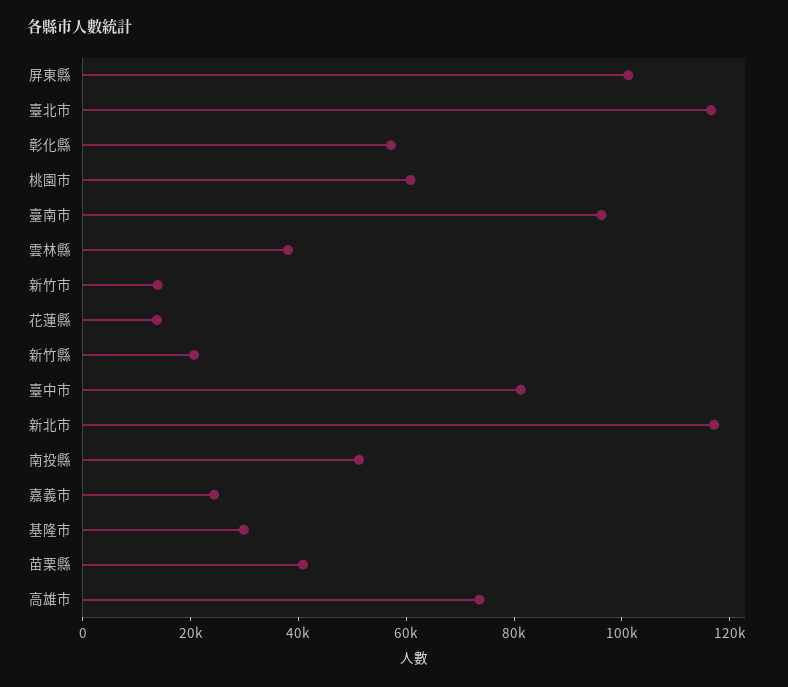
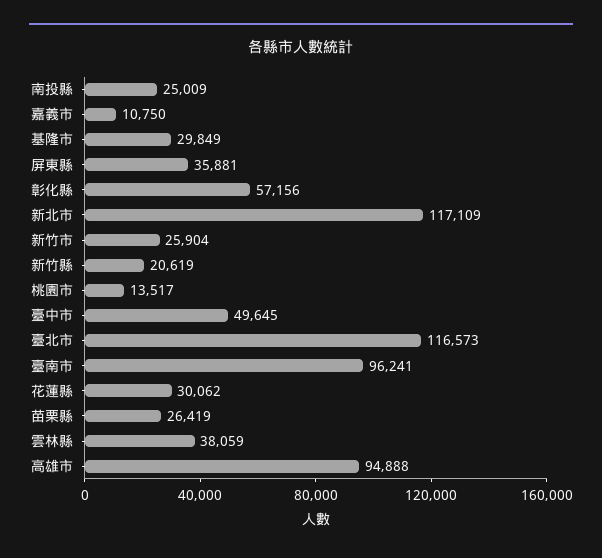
  {
-   "屏東縣": 100000,
+   "屏東縣": 35881,
    "臺北市": 116573,
    "彰化縣": 57156,
-   "桃園市": 60000,
+   "桃園市": 13517,
    "臺南市": 96241,
    "雲林縣": 38059,
-   "新竹市": 15000,
+   "新竹市": 25904,
-   "花蓮縣": 15000,
+   "花蓮縣": 30062,
    "新竹縣": 20619,
-   "臺中市": 80000,
+   "臺中市": 49645,
    "新北市": 117109,
-   "南投縣": 50000,
+   "南投縣": 25009,
-   "嘉義市": 25000,
+   "嘉義市": 10750,
    "基隆市": 29849,
-   "苗栗縣": 40000,
+   "苗栗縣": 26419,
-   "高雄市": 75000
+   "高雄市": 94888
  }

